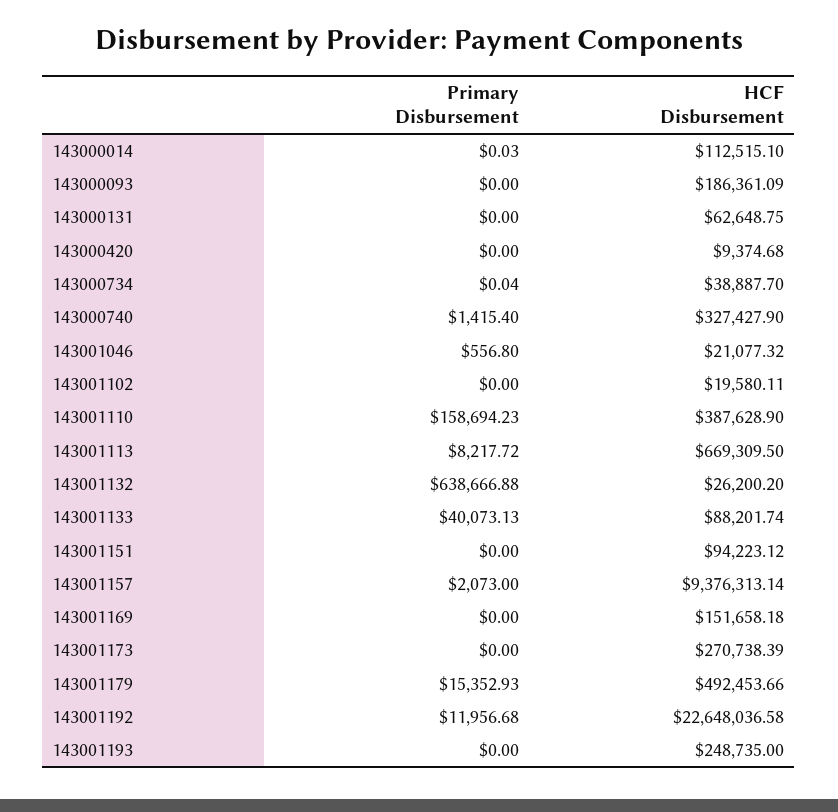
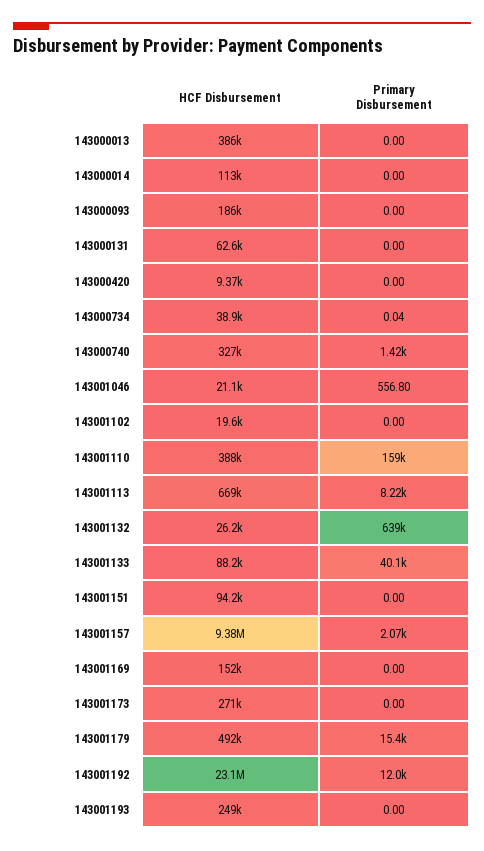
  {
    "Primary Disbursement": {
-     "143000014": 0.03,
+     "143000014": 0,
      "143000093": 0,
      "143000131": 0,
      "143000420": 0,
      "143000734": 0.04,
      "143000740": 1415.4,
      "143001046": 556.8,
      "143001102": 0,
      "143001110": 158694.23,
      "143001113": 8217.72,
      "143001132": 638666.88,
      "143001133": 40073.13,
      "143001151": 0,
      "143001157": 2073,
      "143001169": 0,
      "143001173": 0,
      "143001179": 15352.93,
      "143001192": 11956.68,
-     "143001193": 0
+     "143001193": 0,
+     "143000013": 0
    },
    "HCF Disbursement": {
      "143000014": 112515.1,
      "143000093": 186361.09,
      "143000131": 62648.75,
      "143000420": 9374.68,
      "143000734": 38887.7,
      "143000740": 327427.9,
      "143001046": 21077.32,
      "143001102": 19580.11,
      "143001110": 387628.9,
      "143001113": 669309.5,
      "143001132": 26200.2,
      "143001133": 88201.74,
      "143001151": 94223.12,
      "143001157": 9376313.14,
      "143001169": 151658.18,
      "143001173": 270738.39,
      "143001179": 492453.66,
-     "143001192": 22648036.58,
+     "143001192": 23100000,
-     "143001193": 248735
+     "143001193": 248735,
+     "143000013": 386000
    }
  }

